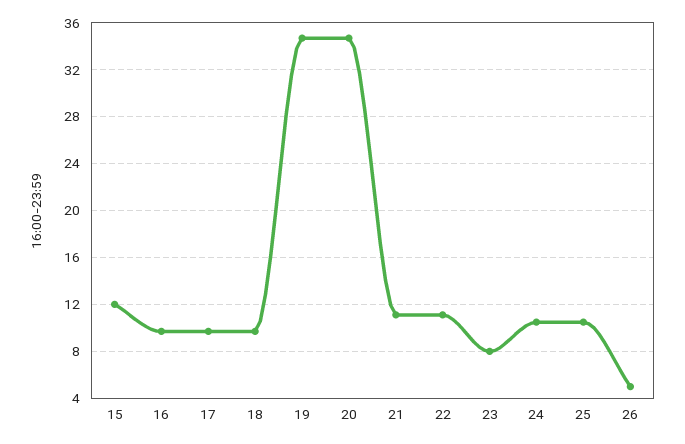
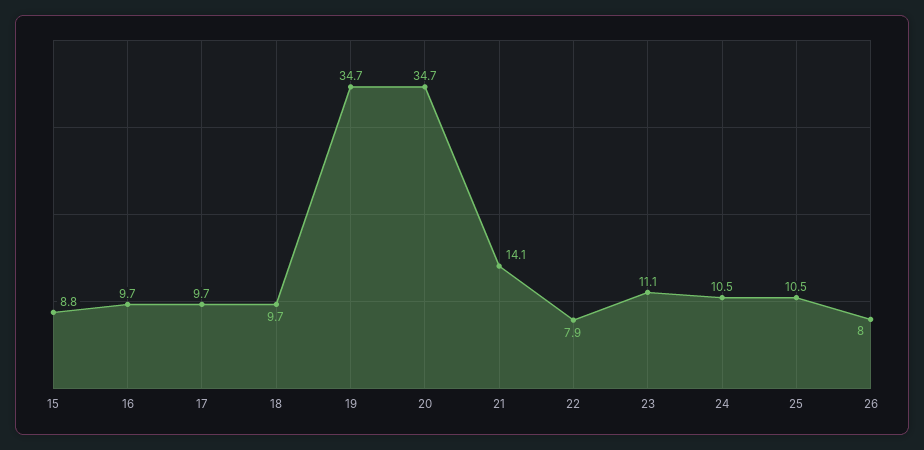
  {
-   "15": 12,
+   "15": 8.8,
    "16": 9.7,
    "17": 9.7,
    "18": 9.7,
    "19": 34.7,
    "20": 34.7,
-   "21": 11,
+   "21": 14.1,
-   "22": 11,
+   "22": 7.9,
-   "23": 8,
+   "23": 11.1,
    "24": 10.5,
    "25": 10.5,
-   "26": 5
+   "26": 8
  }

